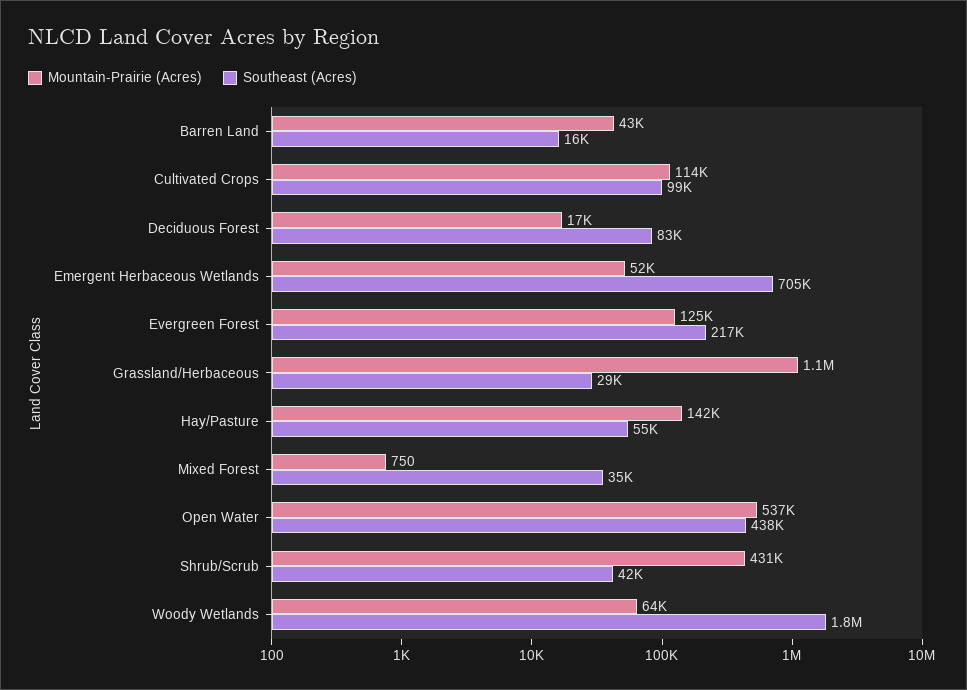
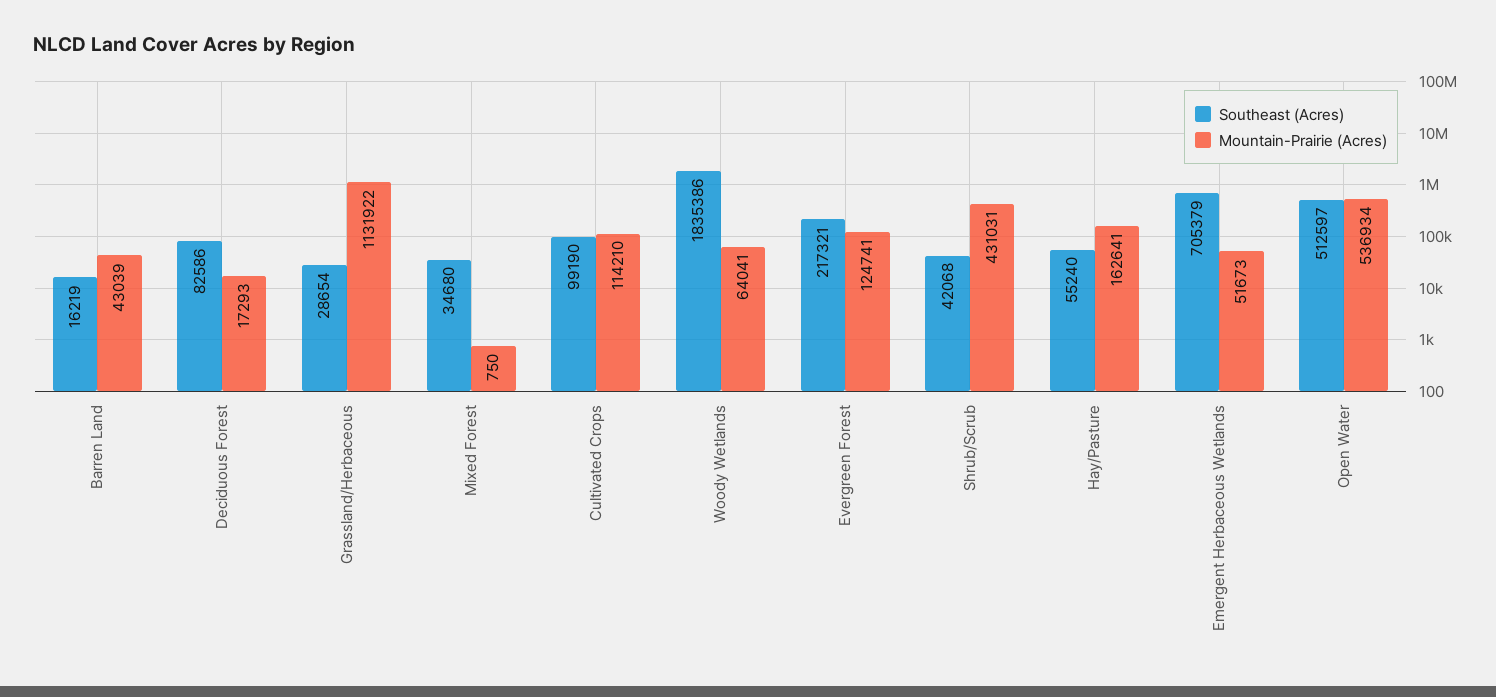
  {
    "Mountain-Prairie (Acres)": {
      "Barren Land": 43039,
      "Cultivated Crops": 114210,
      "Deciduous Forest": 17293,
      "Emergent Herbaceous Wetlands": 51673,
      "Evergreen Forest": 124741,
      "Grassland/Herbaceous": 1131922,
-     "Hay/Pasture": 142000,
+     "Hay/Pasture": 162641,
      "Mixed Forest": 750,
      "Open Water": 536934,
      "Shrub/Scrub": 431031,
      "Woody Wetlands": 64041
    },
    "Southeast (Acres)": {
      "Barren Land": 16219,
      "Cultivated Crops": 99190,
      "Deciduous Forest": 82586,
      "Emergent Herbaceous Wetlands": 705379,
      "Evergreen Forest": 217321,
      "Grassland/Herbaceous": 28654,
      "Hay/Pasture": 55240,
      "Mixed Forest": 34680,
-     "Open Water": 438000,
+     "Open Water": 512597,
      "Shrub/Scrub": 42068,
      "Woody Wetlands": 1835386
    }
  }

